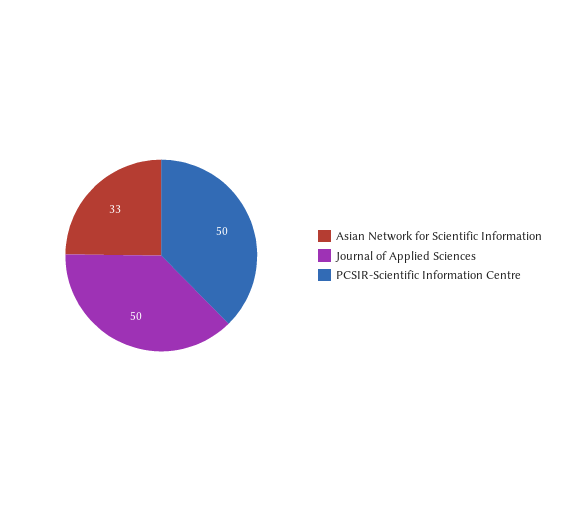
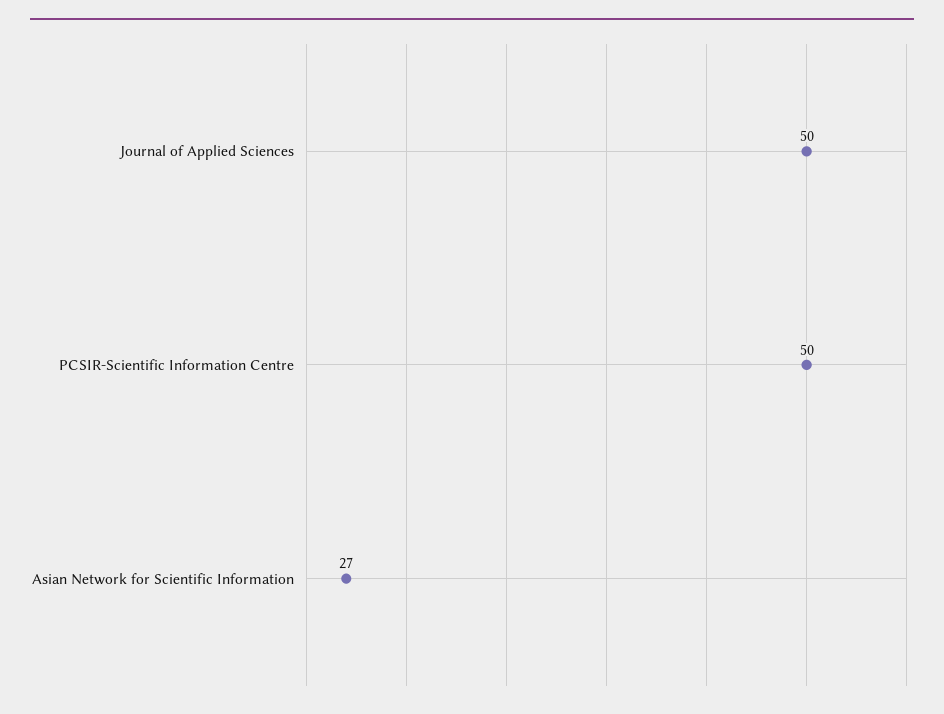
  {
-   "Asian Network for Scientific Information": 33,
+   "Asian Network for Scientific Information": 27,
    "Journal of Applied Sciences": 50,
    "PCSIR-Scientific Information Centre": 50
  }

